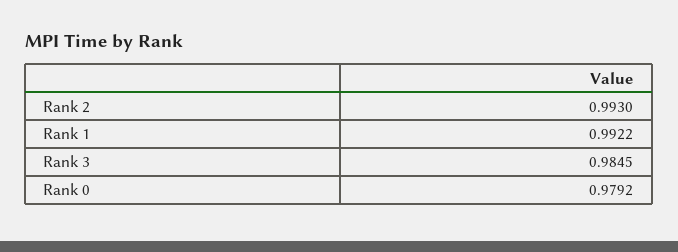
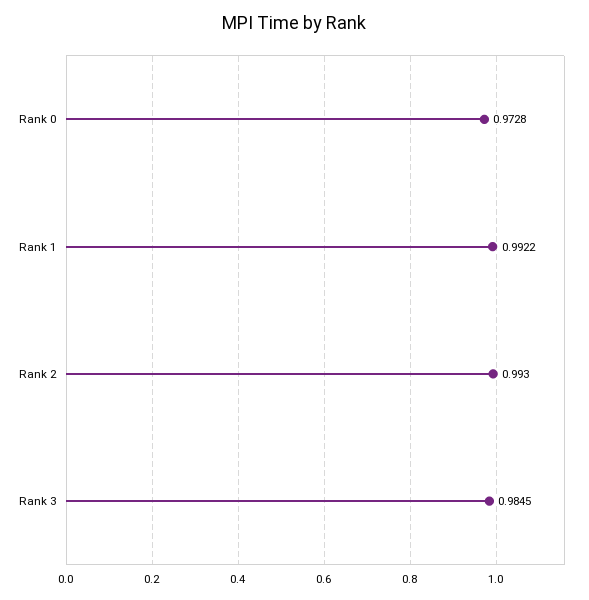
  {
    "Rank 2": 0.993,
    "Rank 1": 0.9922,
    "Rank 3": 0.9845,
-   "Rank 0": 0.9792
+   "Rank 0": 0.9728
  }

